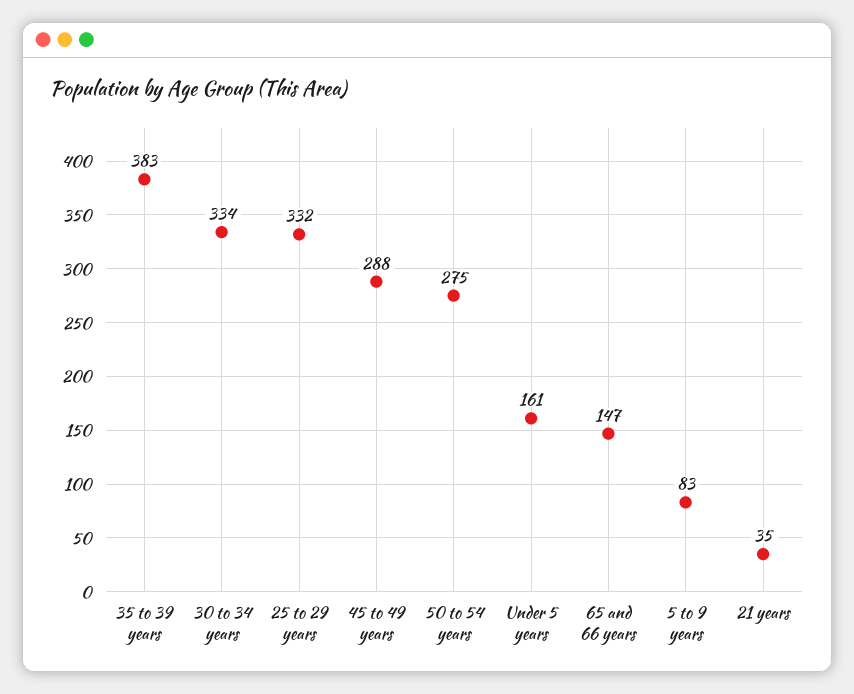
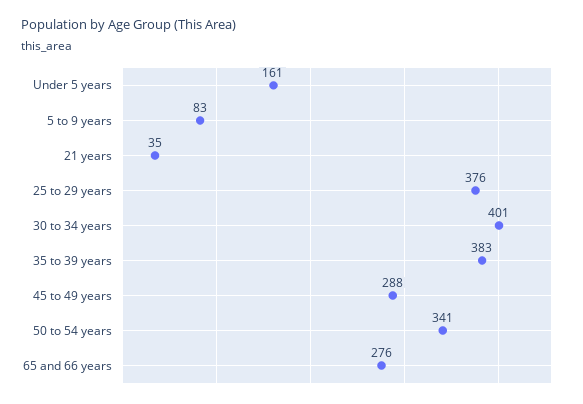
  {
    "35 to 39 years": 383,
-   "30 to 34 years": 334,
+   "30 to 34 years": 401,
-   "25 to 29 years": 332,
+   "25 to 29 years": 376,
    "45 to 49 years": 288,
-   "50 to 54 years": 275,
+   "50 to 54 years": 341,
    "Under 5 years": 161,
-   "65 and 66 years": 147,
+   "65 and 66 years": 276,
    "5 to 9 years": 83,
    "21 years": 35
  }

